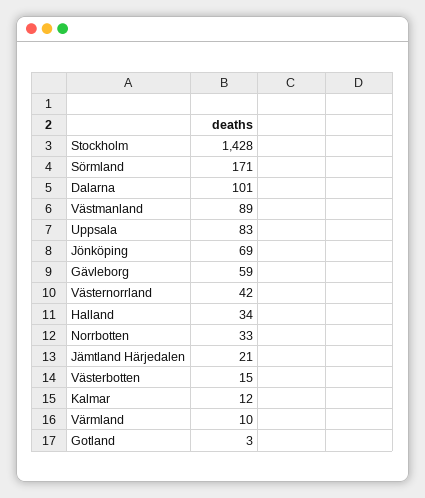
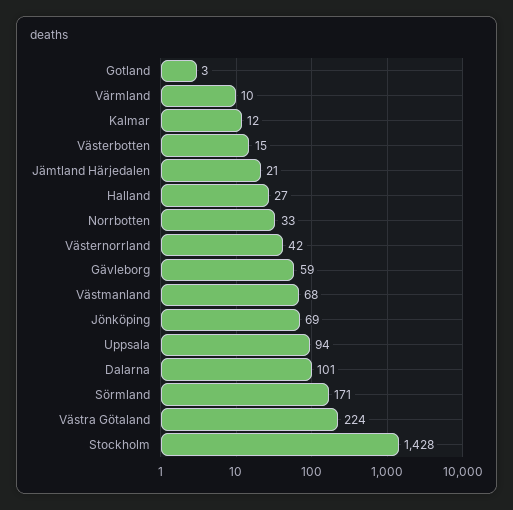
  {
    "Stockholm": 1428,
    "Sörmland": 171,
    "Dalarna": 101,
-   "Västmanland": 89,
+   "Västmanland": 68,
-   "Uppsala": 83,
+   "Uppsala": 94,
    "Jönköping": 69,
    "Gävleborg": 59,
    "Västernorrland": 42,
-   "Halland": 34,
+   "Halland": 27,
    "Norrbotten": 33,
    "Jämtland Härjedalen": 21,
    "Västerbotten": 15,
    "Kalmar": 12,
    "Värmland": 10,
-   "Gotland": 3
+   "Gotland": 3,
+   "Västra Götaland": 224
  }

